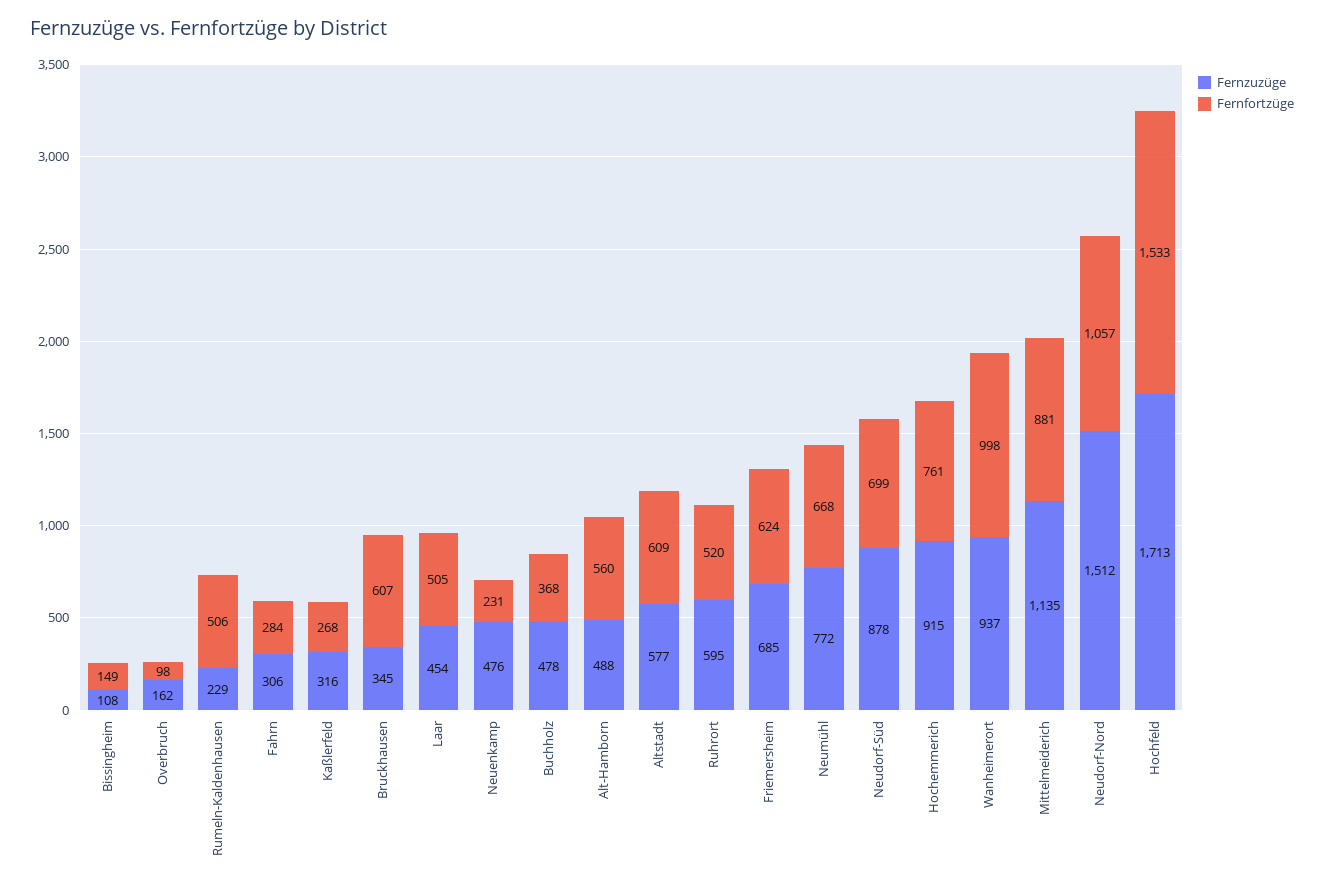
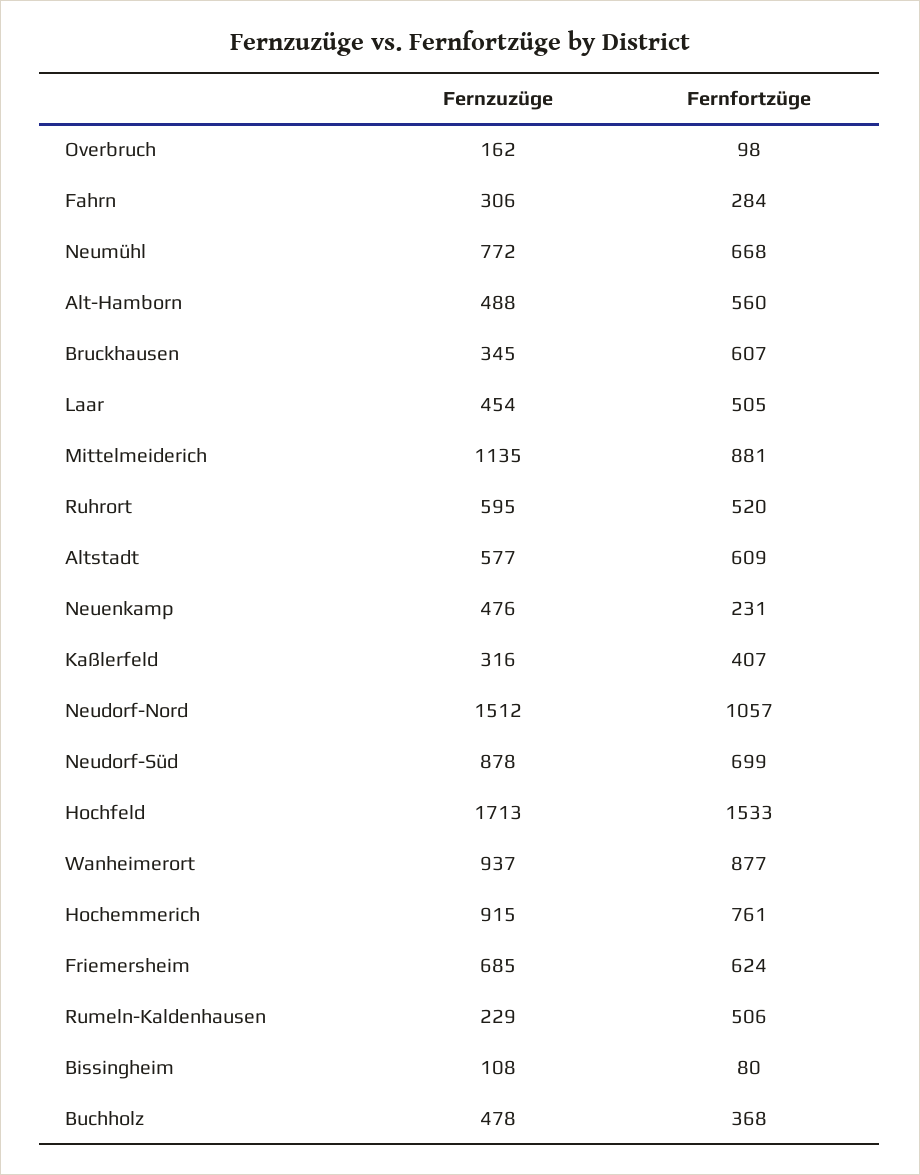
  {
    "Fernzuzüge": {
      "Bissingheim": 108,
      "Overbruch": 162,
      "Rumeln-Kaldenhausen": 229,
      "Fahrn": 306,
      "Kaßlerfeld": 316,
      "Bruckhausen": 345,
      "Laar": 454,
      "Neuenkamp": 476,
      "Buchholz": 478,
      "Alt-Hamborn": 488,
      "Altstadt": 577,
      "Ruhrort": 595,
      "Friemersheim": 685,
      "Neumühl": 772,
      "Neudorf-Süd": 878,
      "Hochemmerich": 915,
      "Wanheimerort": 937,
      "Mittelmeiderich": 1135,
      "Neudorf-Nord": 1512,
      "Hochfeld": 1713
    },
    "Fernfortzüge": {
-     "Bissingheim": 149,
+     "Bissingheim": 80,
      "Overbruch": 98,
      "Rumeln-Kaldenhausen": 506,
      "Fahrn": 284,
-     "Kaßlerfeld": 268,
+     "Kaßlerfeld": 407,
      "Bruckhausen": 607,
      "Laar": 505,
      "Neuenkamp": 231,
      "Buchholz": 368,
      "Alt-Hamborn": 560,
      "Altstadt": 609,
      "Ruhrort": 520,
      "Friemersheim": 624,
      "Neumühl": 668,
      "Neudorf-Süd": 699,
      "Hochemmerich": 761,
-     "Wanheimerort": 998,
+     "Wanheimerort": 877,
      "Mittelmeiderich": 881,
      "Neudorf-Nord": 1057,
      "Hochfeld": 1533
    }
  }

